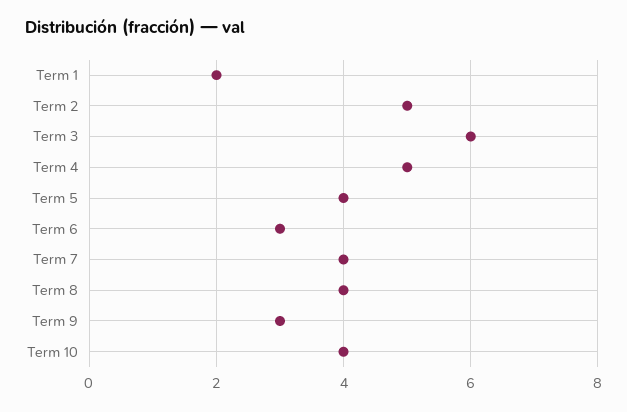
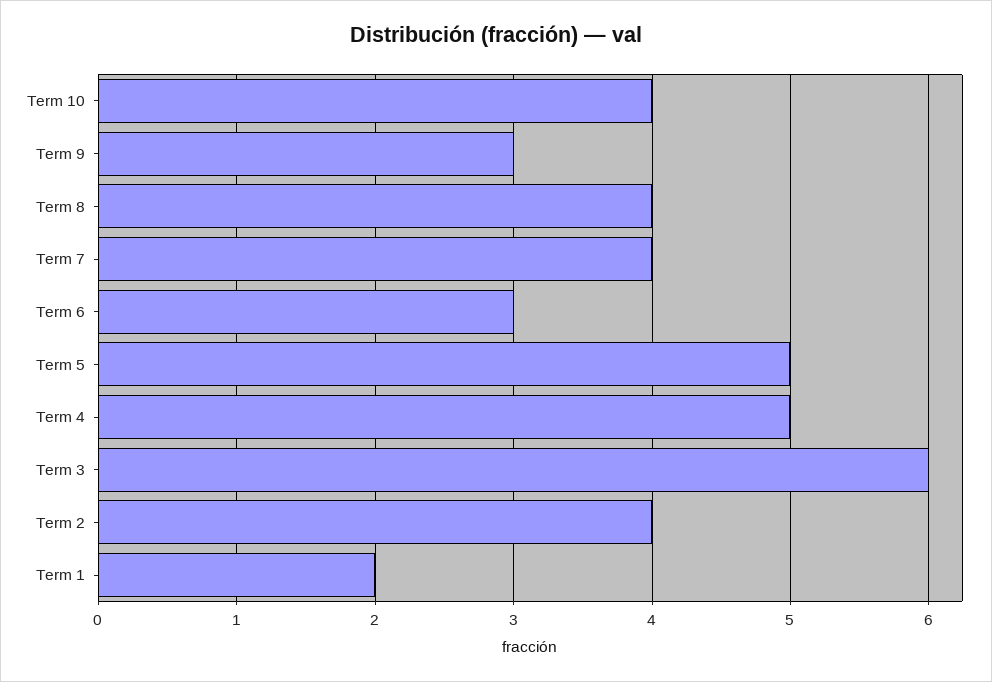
  {
    "Term 1": 2,
-   "Term 2": 5,
+   "Term 2": 4,
    "Term 3": 6,
    "Term 4": 5,
-   "Term 5": 4,
+   "Term 5": 5,
    "Term 6": 3,
    "Term 7": 4,
    "Term 8": 4,
    "Term 9": 3,
    "Term 10": 4
  }

